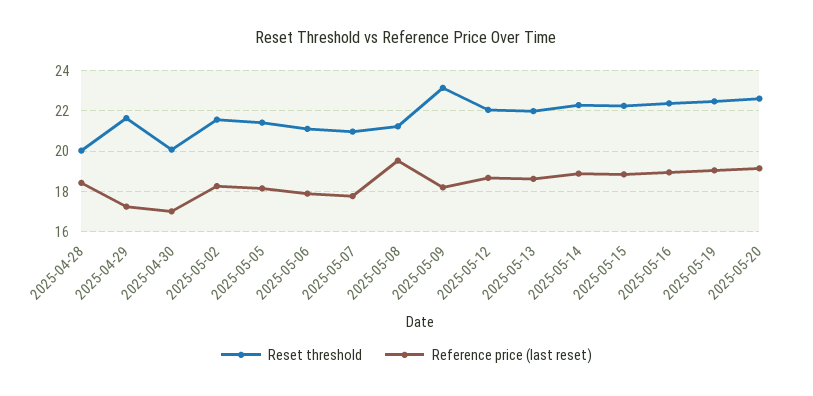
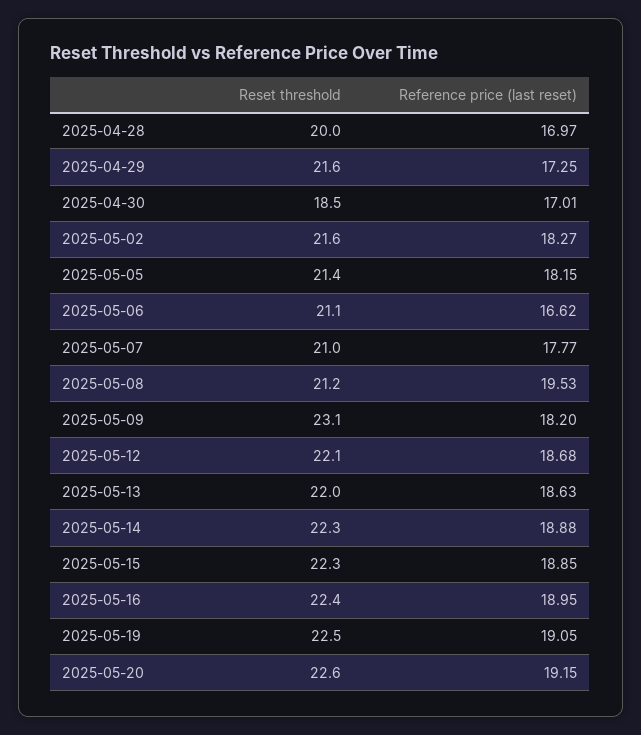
  {
    "Reset threshold": {
      "2025-04-28": 20,
      "2025-04-29": 21.6,
-     "2025-04-30": 20,
+     "2025-04-30": 18.5,
      "2025-05-02": 21.6,
      "2025-05-05": 21.4,
      "2025-05-06": 21.1,
      "2025-05-07": 21,
      "2025-05-08": 21.2,
      "2025-05-09": 23.1,
      "2025-05-12": 22.1,
      "2025-05-13": 22,
      "2025-05-14": 22.3,
      "2025-05-15": 22.3,
      "2025-05-16": 22.4,
      "2025-05-19": 22.5,
      "2025-05-20": 22.6
    },
    "Reference price (last reset)": {
-     "2025-04-28": 18.5,
+     "2025-04-28": 16.97,
      "2025-04-29": 17.25,
      "2025-04-30": 17.01,
      "2025-05-02": 18.27,
      "2025-05-05": 18.15,
-     "2025-05-06": 18,
+     "2025-05-06": 16.62,
      "2025-05-07": 17.77,
      "2025-05-08": 19.53,
      "2025-05-09": 18.2,
      "2025-05-12": 18.68,
      "2025-05-13": 18.63,
      "2025-05-14": 18.88,
      "2025-05-15": 18.85,
      "2025-05-16": 18.95,
      "2025-05-19": 19.05,
      "2025-05-20": 19.15
    }
  }

